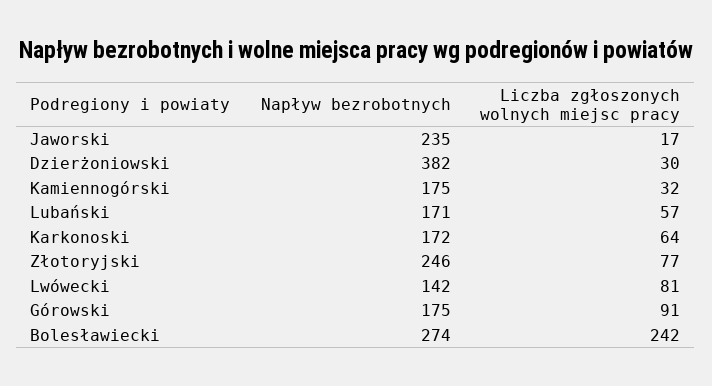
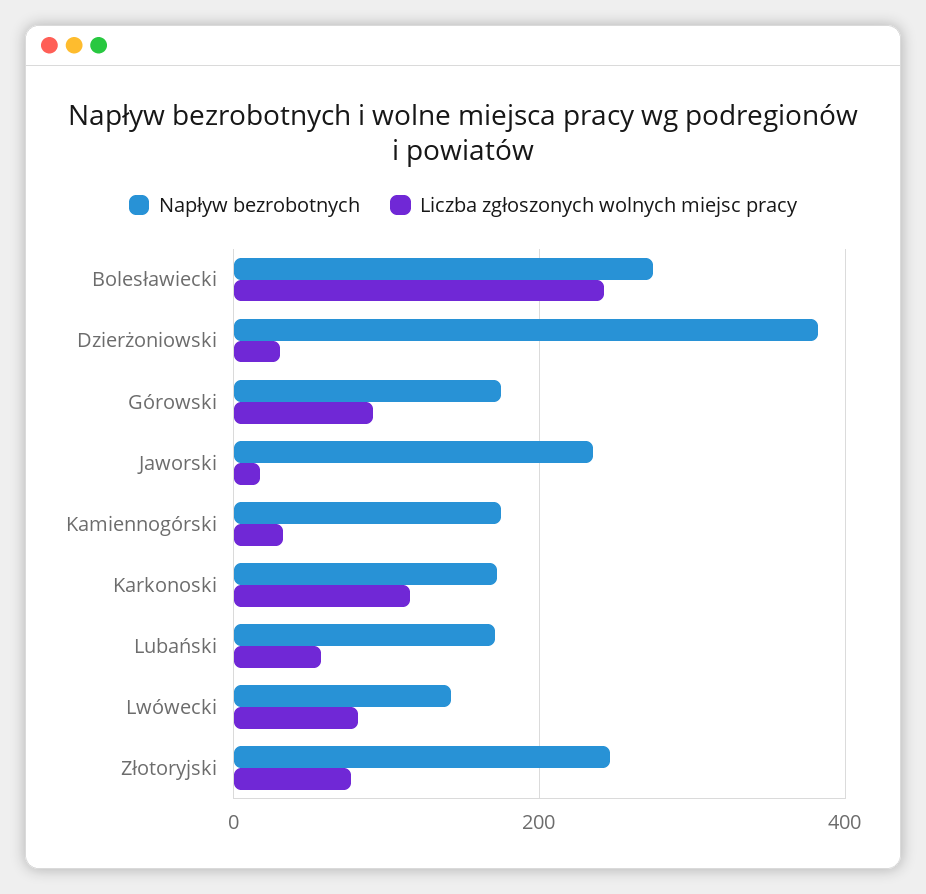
  {
    "Napływ bezrobotnych": {
      "Jaworski": 235,
      "Dzierżoniowski": 382,
      "Kamiennogórski": 175,
      "Lubański": 171,
      "Karkonoski": 172,
      "Złotoryjski": 246,
      "Lwówecki": 142,
      "Górowski": 175,
      "Bolesławiecki": 274
    },
    "Liczba zgłoszonych wolnych miejsc pracy": {
      "Jaworski": 17,
      "Dzierżoniowski": 30,
      "Kamiennogórski": 32,
      "Lubański": 57,
-     "Karkonoski": 64,
+     "Karkonoski": 120,
      "Złotoryjski": 77,
      "Lwówecki": 81,
      "Górowski": 91,
      "Bolesławiecki": 242
    }
  }

